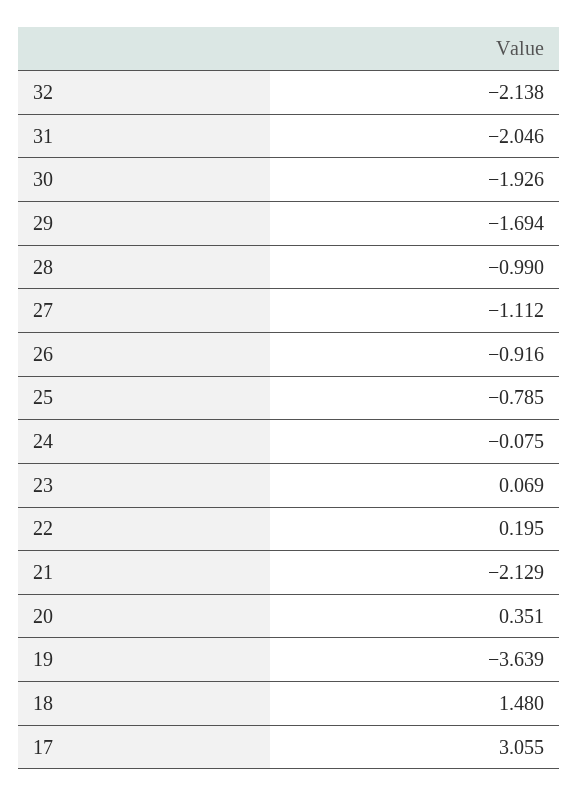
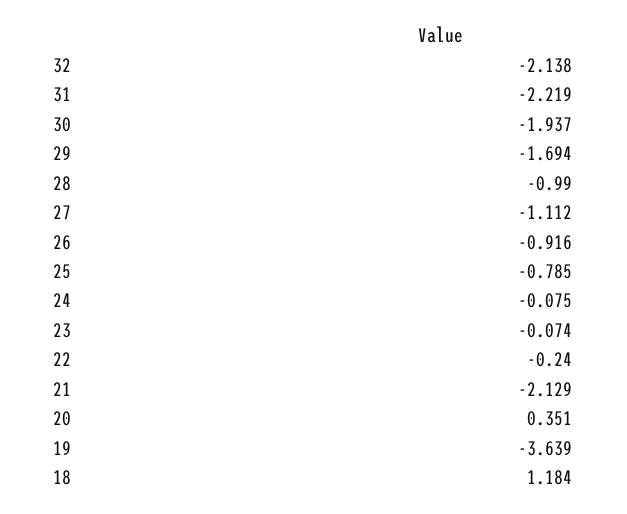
  {
    "32": -2.138,
-   "31": -2.046,
+   "31": -2.219,
-   "30": -1.926,
+   "30": -1.937,
    "29": -1.694,
    "28": -0.99,
    "27": -1.112,
    "26": -0.916,
    "25": -0.785,
    "24": -0.075,
-   "23": 0.069,
+   "23": -0.074,
-   "22": 0.195,
+   "22": -0.24,
    "21": -2.129,
    "20": 0.351,
    "19": -3.639,
-   "18": 1.48,
+   "18": 1.184
-   "17": 3.055
  }

